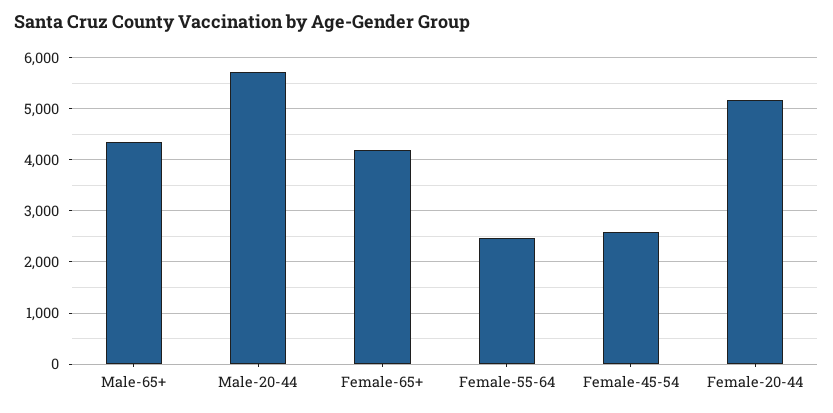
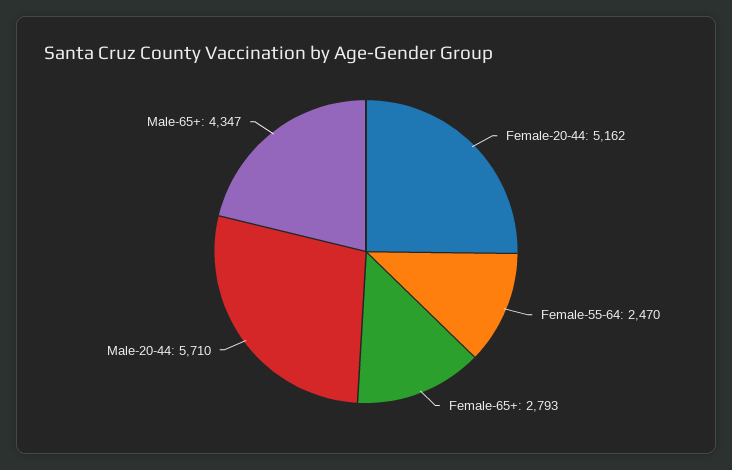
  {
    "Male-65+": 4347,
    "Male-20-44": 5710,
-   "Female-65+": 4200,
+   "Female-65+": 2793,
    "Female-55-64": 2470,
-   "Female-45-54": 2600,
    "Female-20-44": 5162
  }

